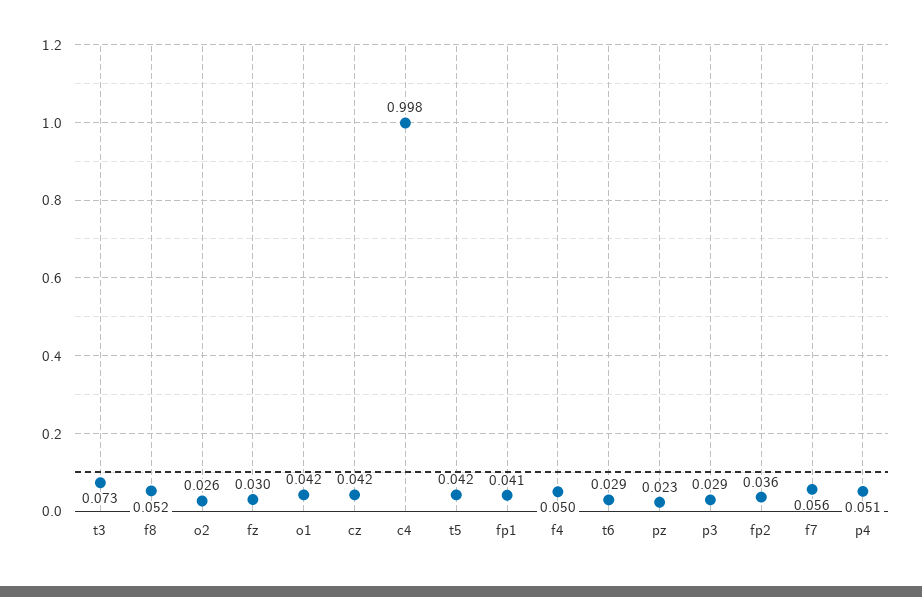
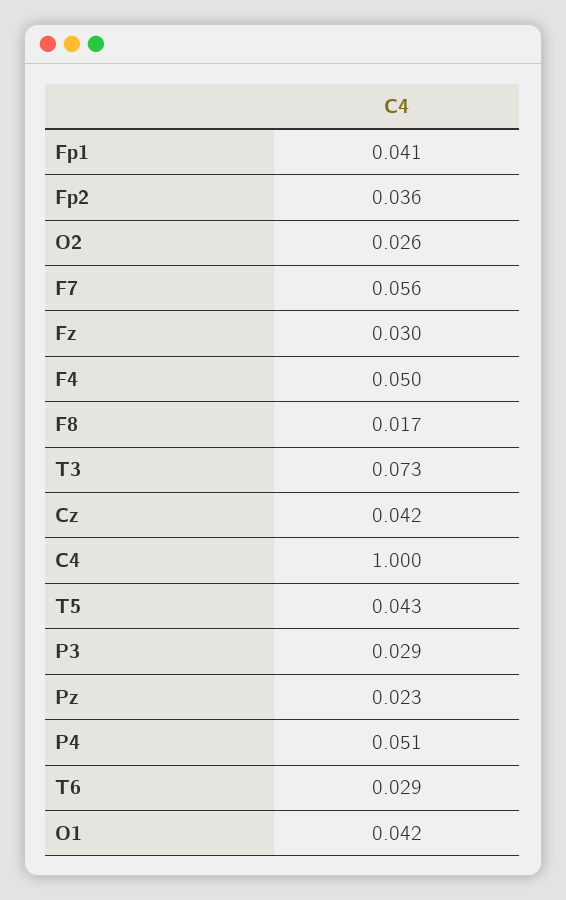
  {
    "t3": 0.073,
-   "f8": 0.052,
+   "f8": 0.017,
    "o2": 0.026,
    "fz": 0.03,
    "o1": 0.042,
    "cz": 0.042,
-   "c4": 0.998,
+   "c4": 1,
-   "t5": 0.042,
+   "t5": 0.043,
    "fp1": 0.041,
    "f4": 0.05,
    "t6": 0.029,
    "pz": 0.023,
    "p3": 0.029,
    "fp2": 0.036,
    "f7": 0.056,
    "p4": 0.051
  }

